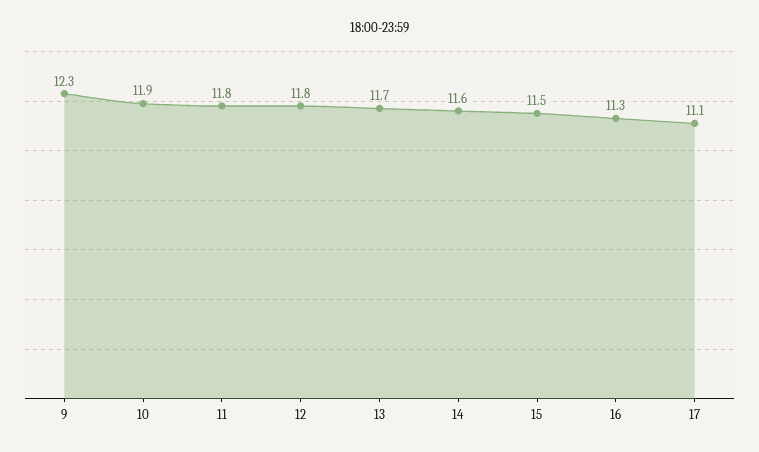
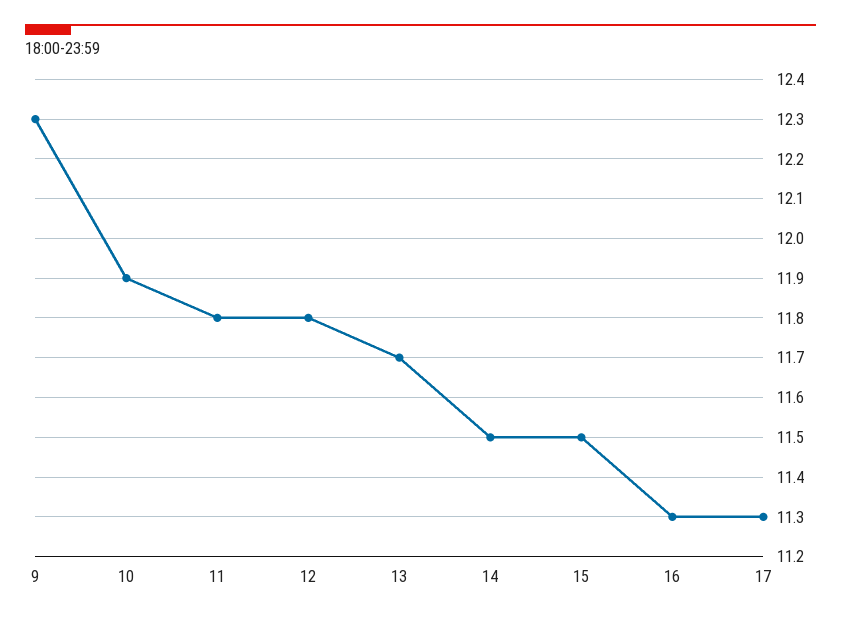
  {
    "9": 12.3,
    "10": 11.9,
    "11": 11.8,
    "12": 11.8,
    "13": 11.7,
-   "14": 11.6,
+   "14": 11.5,
    "15": 11.5,
    "16": 11.3,
-   "17": 11.1
+   "17": 11.3
  }

